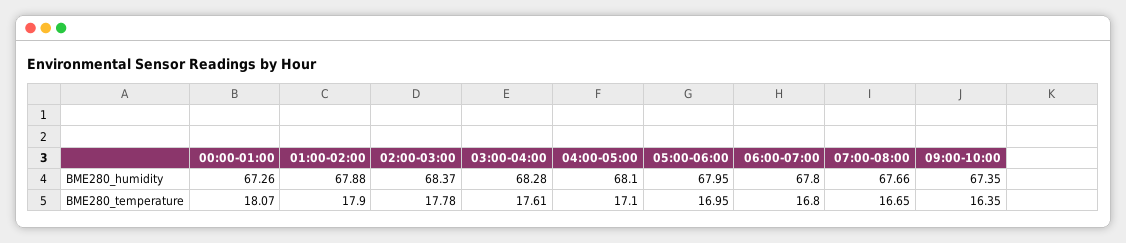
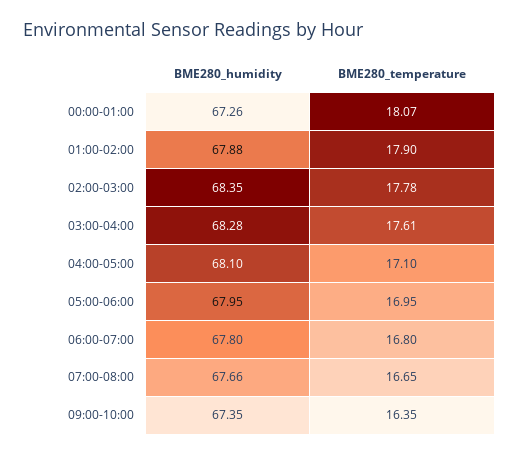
  {
    "00:00-01:00": {
      "BME280_humidity": 67.26,
      "BME280_temperature": 18.07
    },
    "01:00-02:00": {
      "BME280_humidity": 67.88,
      "BME280_temperature": 17.9
    },
    "02:00-03:00": {
-     "BME280_humidity": 68.37,
+     "BME280_humidity": 68.35,
      "BME280_temperature": 17.78
    },
    "03:00-04:00": {
      "BME280_humidity": 68.28,
      "BME280_temperature": 17.61
    },
    "04:00-05:00": {
      "BME280_humidity": 68.1,
      "BME280_temperature": 17.1
    },
    "05:00-06:00": {
      "BME280_humidity": 67.95,
      "BME280_temperature": 16.95
    },
    "06:00-07:00": {
      "BME280_humidity": 67.8,
      "BME280_temperature": 16.8
    },
    "07:00-08:00": {
      "BME280_humidity": 67.66,
      "BME280_temperature": 16.65
    },
    "09:00-10:00": {
      "BME280_humidity": 67.35,
      "BME280_temperature": 16.35
    }
  }

